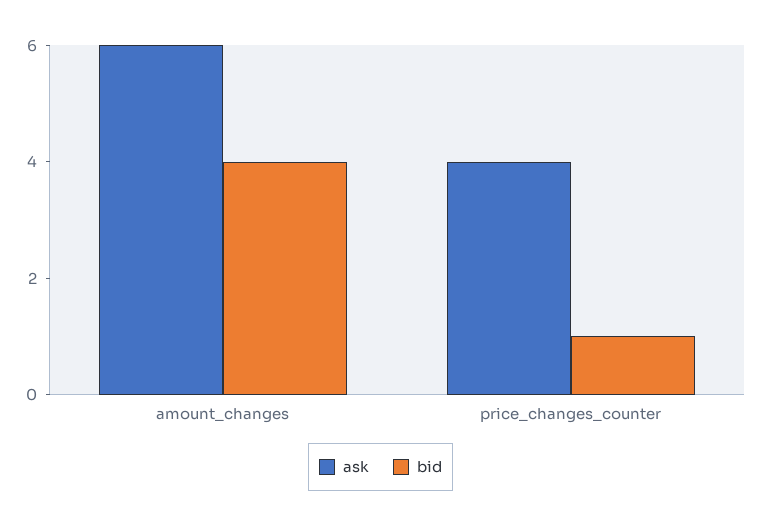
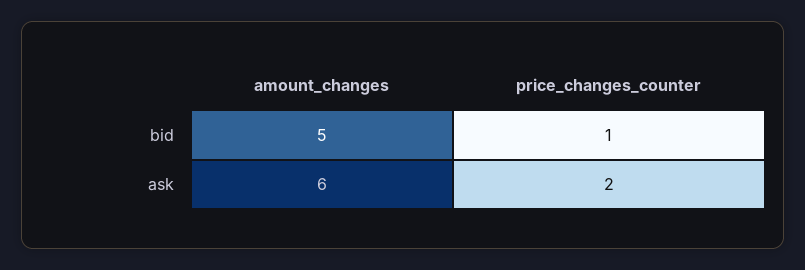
  {
    "ask": {
      "amount_changes": 6,
-     "price_changes_counter": 4
+     "price_changes_counter": 2
    },
    "bid": {
-     "amount_changes": 4,
+     "amount_changes": 5,
      "price_changes_counter": 1
    }
  }

